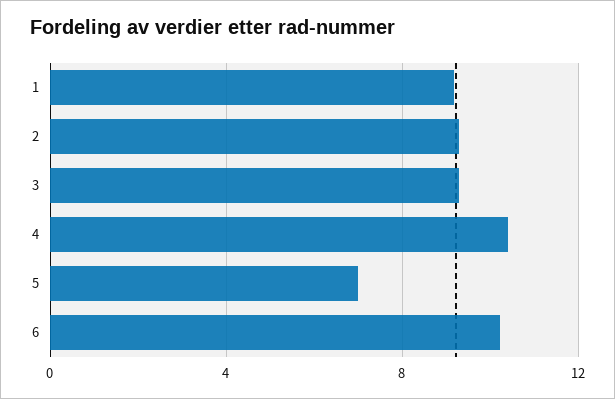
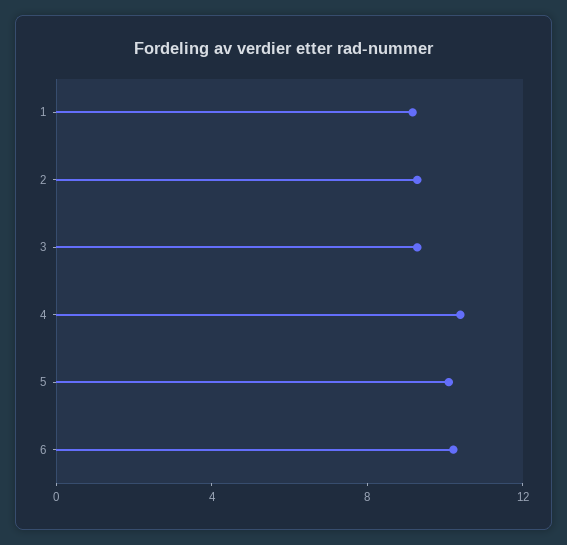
  {
    "1": 9,
    "2": 9.5,
    "3": 9.5,
    "4": 10.5,
-   "5": 7,
+   "5": 10,
    "6": 10
  }

